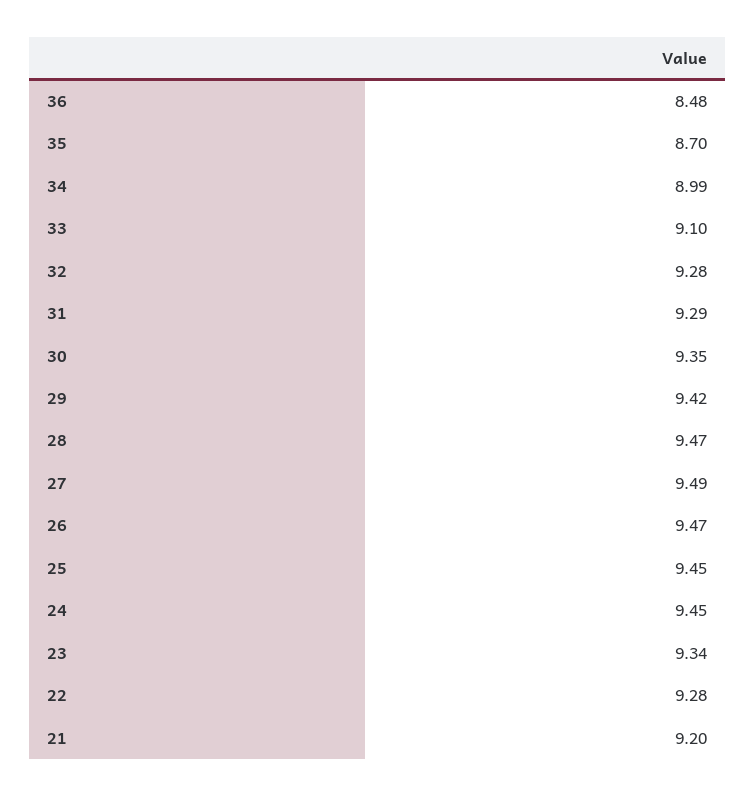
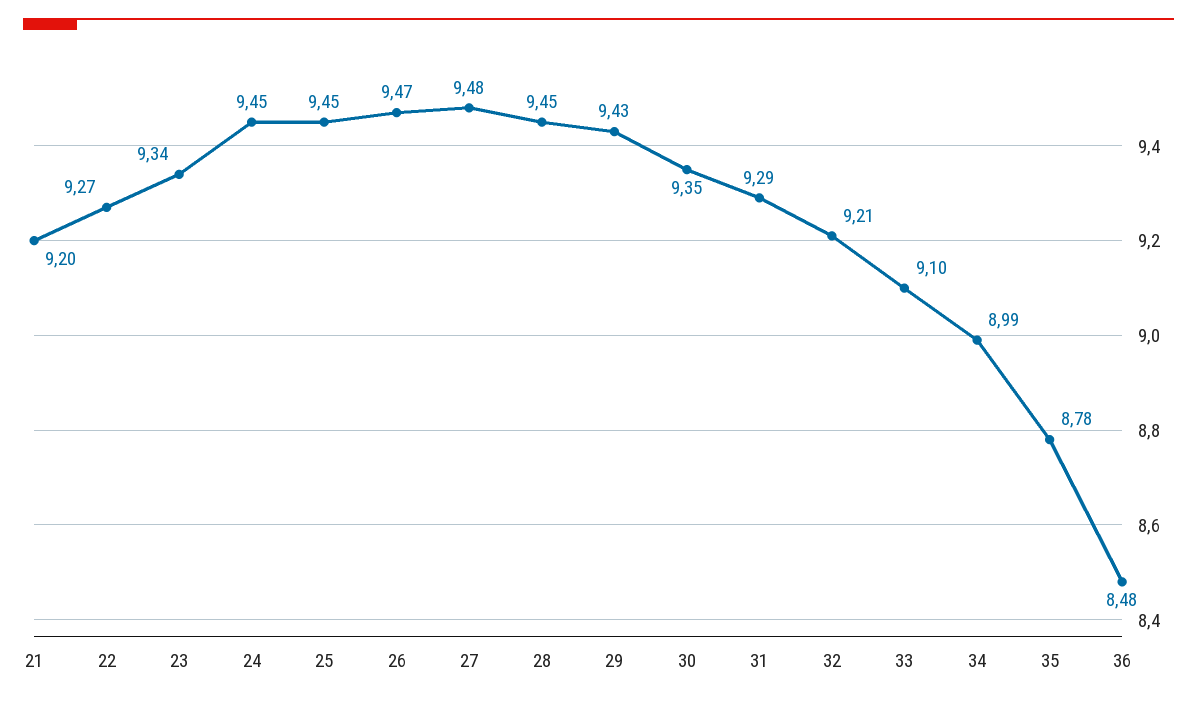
  {
    "36": 8.48,
-   "35": 8.7,
+   "35": 8.78,
    "34": 8.99,
    "33": 9.1,
-   "32": 9.28,
+   "32": 9.21,
    "31": 9.29,
    "30": 9.35,
-   "29": 9.42,
+   "29": 9.43,
-   "28": 9.47,
+   "28": 9.45,
-   "27": 9.49,
+   "27": 9.48,
    "26": 9.47,
    "25": 9.45,
    "24": 9.45,
    "23": 9.34,
-   "22": 9.28,
+   "22": 9.27,
    "21": 9.2
  }

